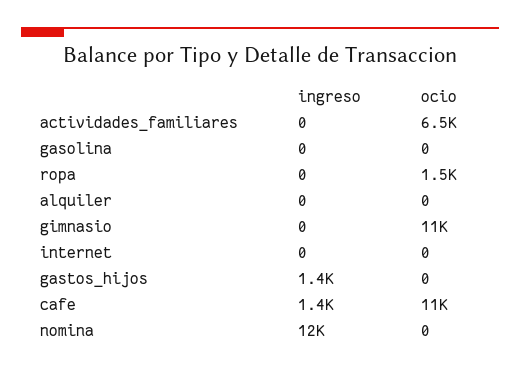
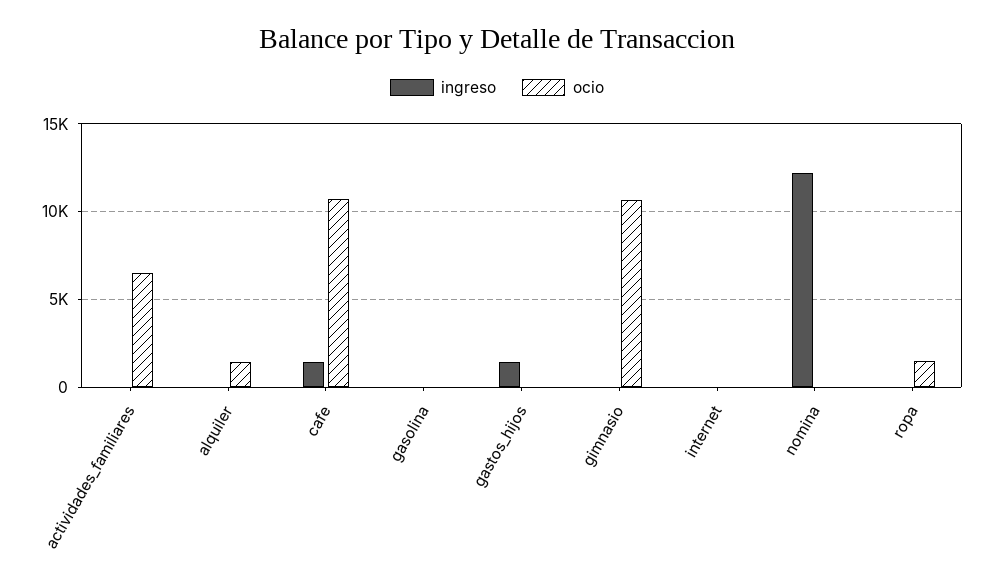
  {
    "ingreso": {
      "actividades_familiares": 0,
      "gasolina": 0,
      "ropa": 0,
      "alquiler": 0,
      "gimnasio": 0,
      "internet": 0,
      "gastos_hijos": 1400,
      "cafe": 1400,
      "nomina": 12000
    },
    "ocio": {
      "actividades_familiares": 6500,
      "gasolina": 0,
      "ropa": 1500,
-     "alquiler": 0,
+     "alquiler": 1500,
      "gimnasio": 11000,
      "internet": 0,
      "gastos_hijos": 0,
      "cafe": 11000,
      "nomina": 0
    }
  }

